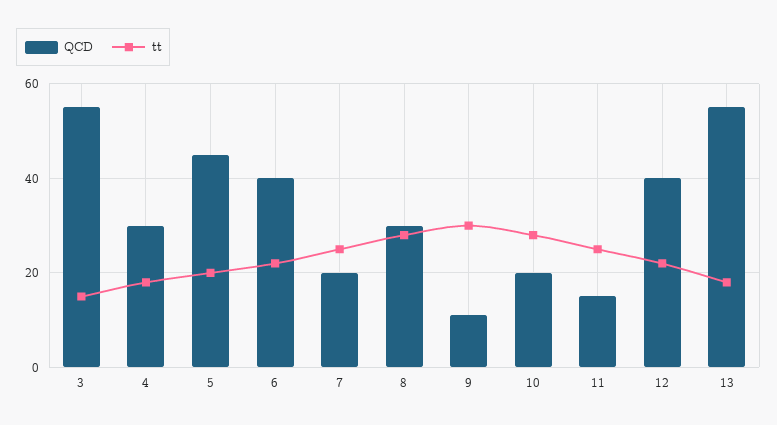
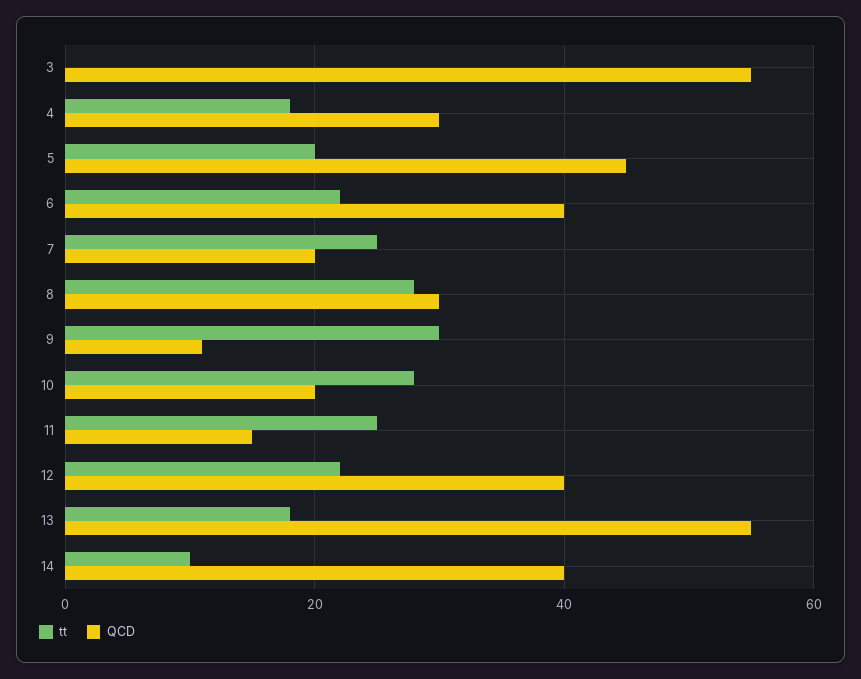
  {
    "QCD": {
      "3": 55,
      "4": 30,
      "5": 45,
      "6": 40,
      "7": 20,
      "8": 30,
      "9": 10,
      "10": 20,
      "11": 15,
      "12": 40,
-     "13": 55
+     "13": 55,
+     "14": 40
    },
    "tt": {
-     "3": 15,
+     "3": 0,
      "4": 20,
      "5": 20,
      "6": 20,
      "7": 25,
      "8": 30,
      "9": 30,
      "10": 30,
      "11": 25,
      "12": 20,
-     "13": 20
+     "13": 20,
+     "14": 10
    }
  }

